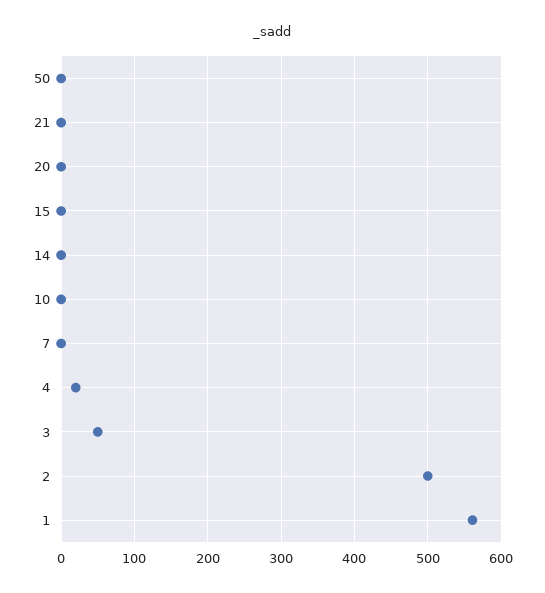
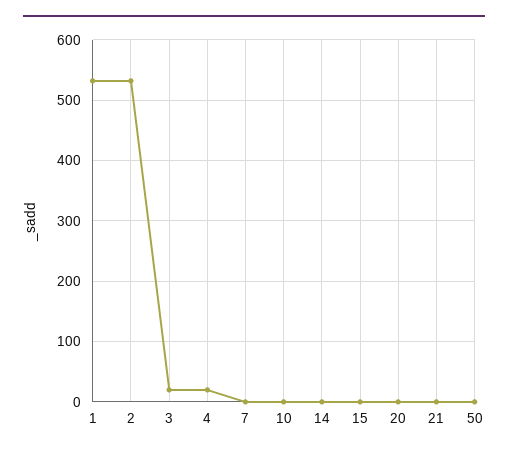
  {
    "50": 0,
    "21": 0,
    "20": 0,
    "15": 0,
    "14": 0,
    "10": 0,
    "7": 0,
    "4": 20,
-   "3": 50,
+   "3": 20,
-   "2": 500,
+   "2": 530,
-   "1": 560
+   "1": 530
  }

